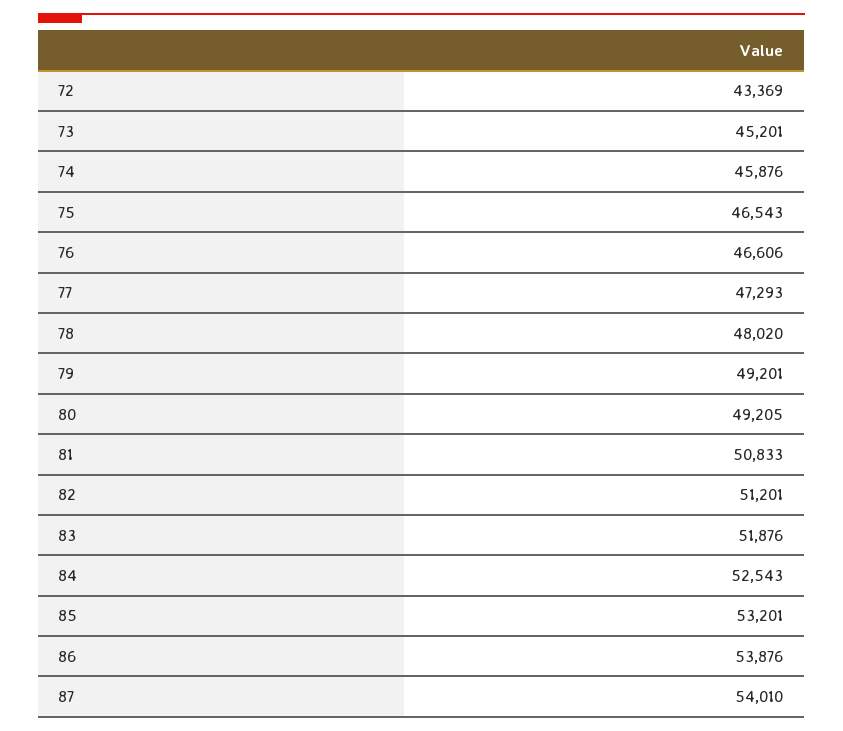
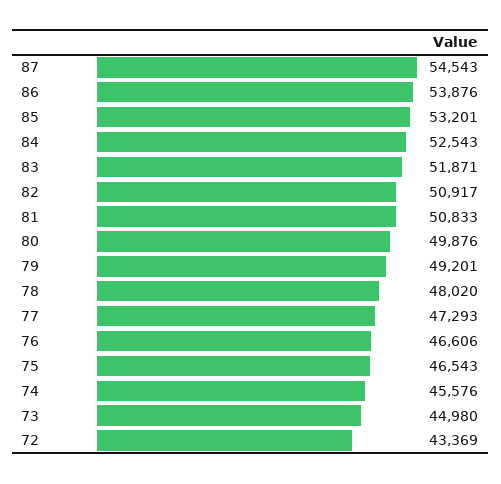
  {
    "72": 43369,
-   "73": 45201,
+   "73": 44980,
-   "74": 45876,
+   "74": 45576,
    "75": 46543,
    "76": 46606,
    "77": 47293,
    "78": 48020,
    "79": 49201,
-   "80": 49205,
+   "80": 49876,
    "81": 50833,
-   "82": 51201,
+   "82": 50917,
-   "83": 51876,
+   "83": 51871,
    "84": 52543,
    "85": 53201,
    "86": 53876,
-   "87": 54010
+   "87": 54543
  }

